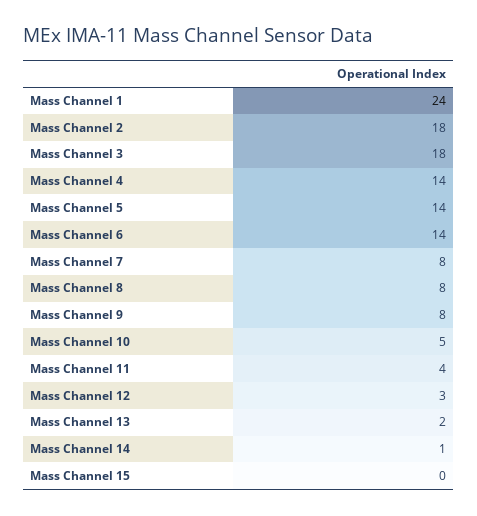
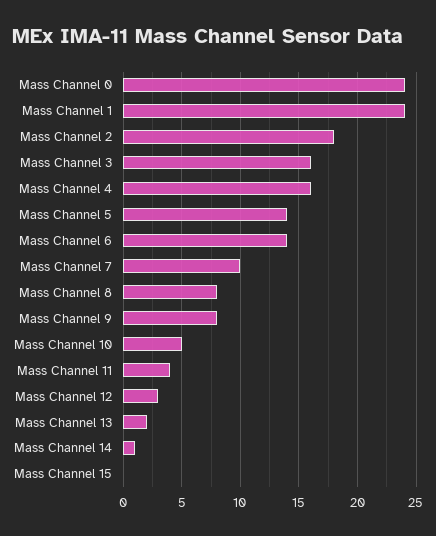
  {
    "Mass Channel 1": 24,
    "Mass Channel 2": 18,
-   "Mass Channel 3": 18,
+   "Mass Channel 3": 16,
-   "Mass Channel 4": 14,
+   "Mass Channel 4": 16,
    "Mass Channel 5": 14,
    "Mass Channel 6": 14,
-   "Mass Channel 7": 8,
+   "Mass Channel 7": 10,
    "Mass Channel 8": 8,
    "Mass Channel 9": 8,
    "Mass Channel 10": 5,
    "Mass Channel 11": 4,
    "Mass Channel 12": 3,
    "Mass Channel 13": 2,
    "Mass Channel 14": 1,
-   "Mass Channel 15": 0
+   "Mass Channel 15": 0,
+   "Mass Channel 0": 24
  }

